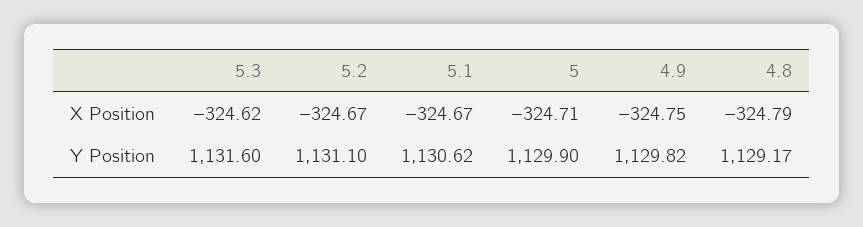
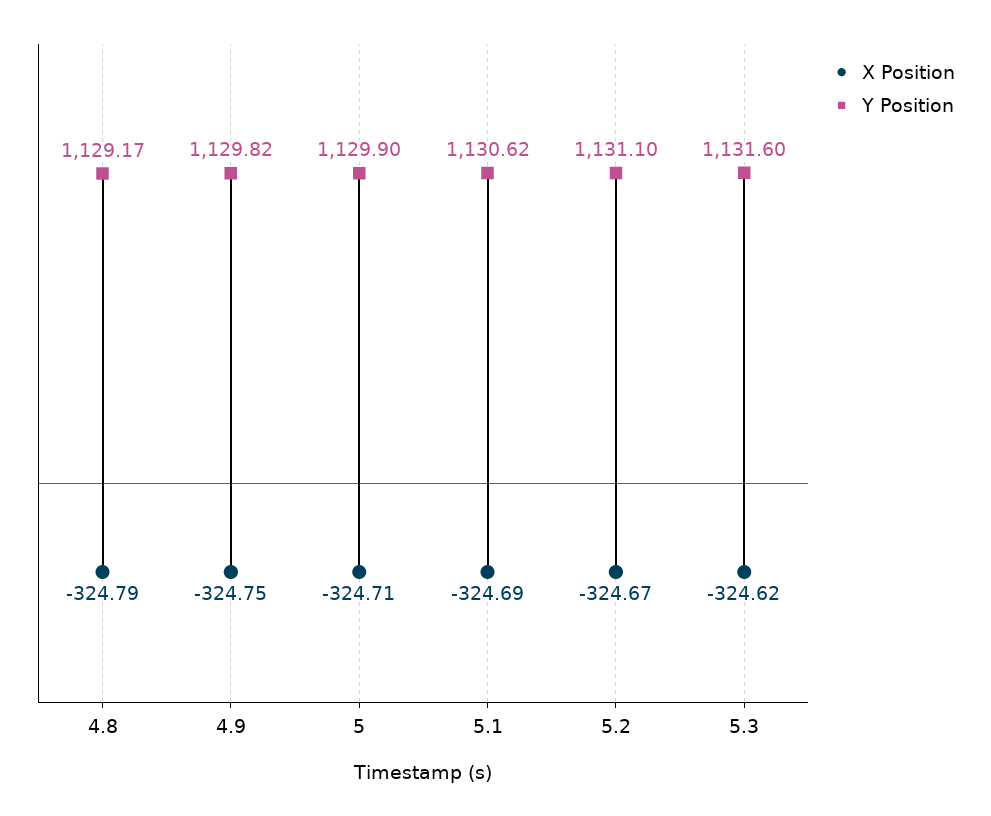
  {
    "X Position": {
      "5.3": -324.62,
      "5.2": -324.67,
-     "5.1": -324.67,
+     "5.1": -324.69,
      "5": -324.71,
      "4.9": -324.75,
      "4.8": -324.79
    },
    "Y Position": {
      "5.3": 1131.6,
      "5.2": 1131.1,
      "5.1": 1130.62,
      "5": 1129.9,
      "4.9": 1129.82,
      "4.8": 1129.17
    }
  }

